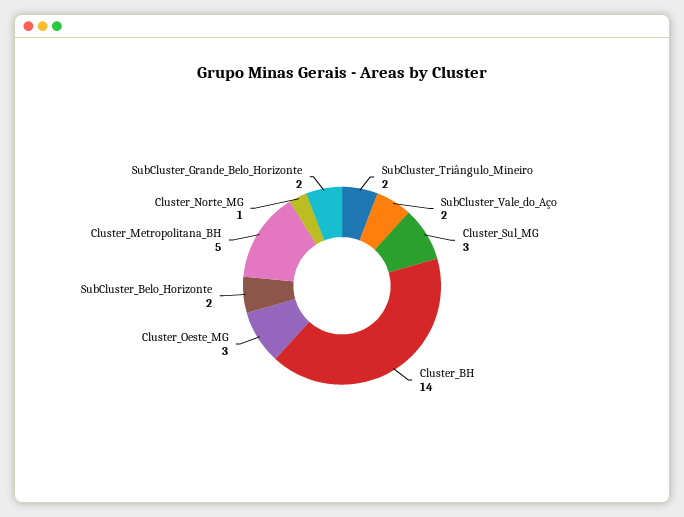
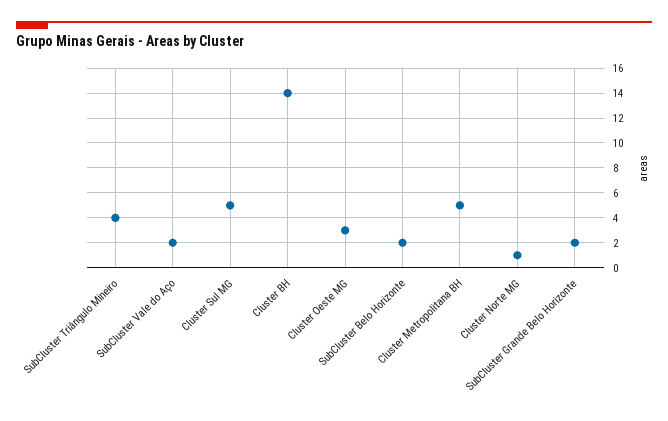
  {
-   "SubCluster_Triângulo_Mineiro": 2,
+   "SubCluster_Triângulo_Mineiro": 4,
    "SubCluster_Vale_do_Aço": 2,
-   "Cluster_Sul_MG": 3,
+   "Cluster_Sul_MG": 5,
    "Cluster_BH": 14,
    "Cluster_Oeste_MG": 3,
    "SubCluster_Belo_Horizonte": 2,
    "Cluster_Metropolitana_BH": 5,
    "Cluster_Norte_MG": 1,
    "SubCluster_Grande_Belo_Horizonte": 2
  }

